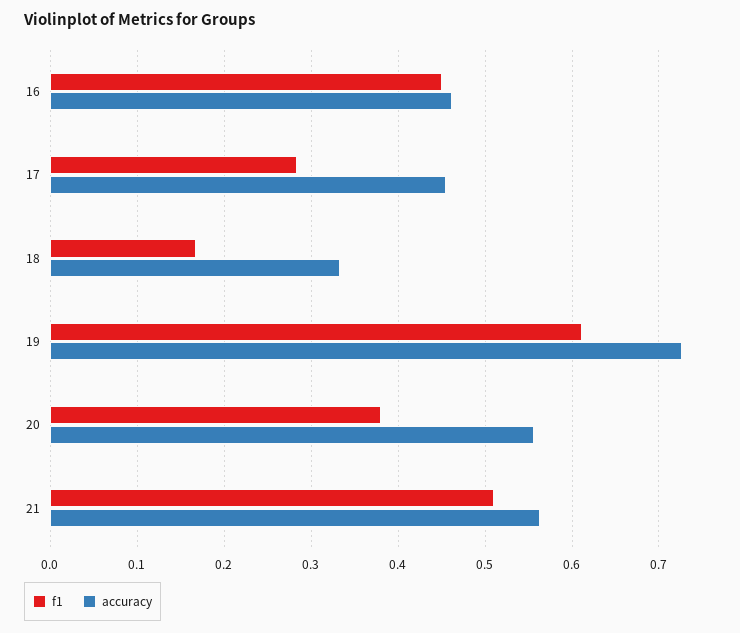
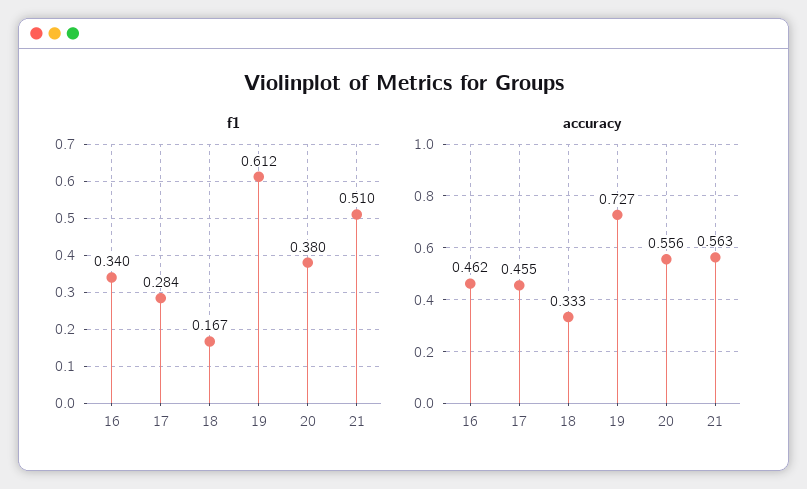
  {
    "f1": {
-     "16": 0.45,
+     "16": 0.34,
      "17": 0.284,
      "18": 0.167,
      "19": 0.612,
      "20": 0.38,
      "21": 0.51
    },
    "accuracy": {
      "16": 0.462,
      "17": 0.455,
      "18": 0.333,
      "19": 0.727,
      "20": 0.556,
      "21": 0.563
    }
  }

